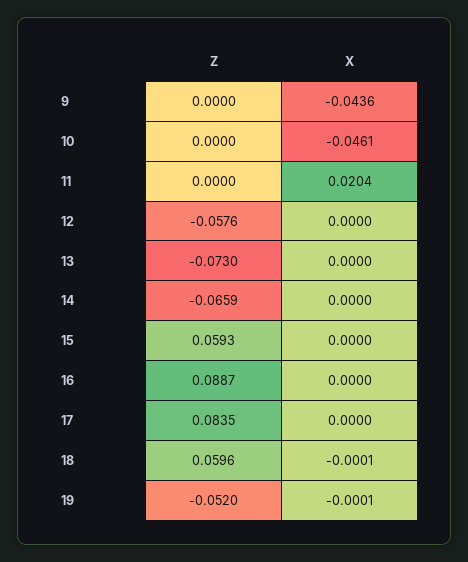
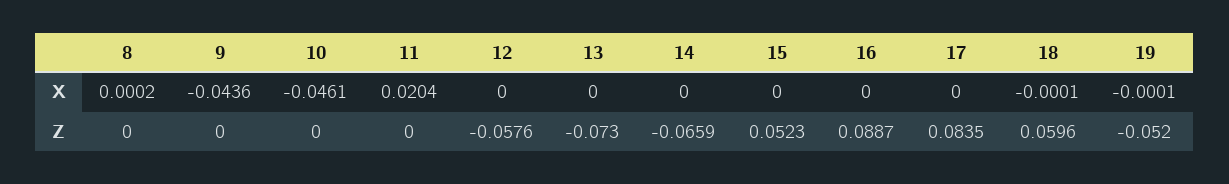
  {
    "Z": {
      "9": 0,
      "10": 0,
      "11": 0,
      "12": -0.0576,
      "13": -0.073,
      "14": -0.0659,
-     "15": 0.0593,
+     "15": 0.0523,
      "16": 0.0887,
      "17": 0.0835,
      "18": 0.0596,
-     "19": -0.052
+     "19": -0.052,
+     "8": 0
    },
    "X": {
      "9": -0.0436,
      "10": -0.0461,
      "11": 0.0204,
      "12": 0,
      "13": 0,
      "14": 0,
      "15": 0,
      "16": 0,
      "17": 0,
      "18": -0.0001,
-     "19": -0.0001
+     "19": -0.0001,
+     "8": 0.0002
    }
  }

